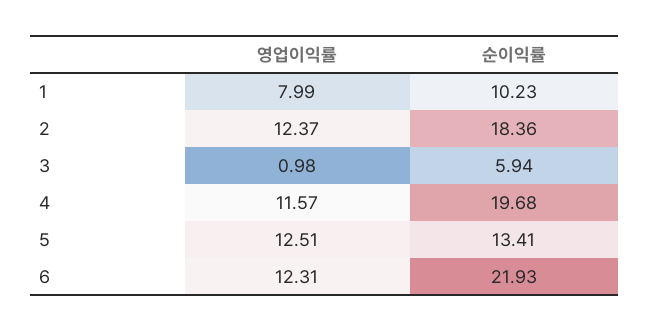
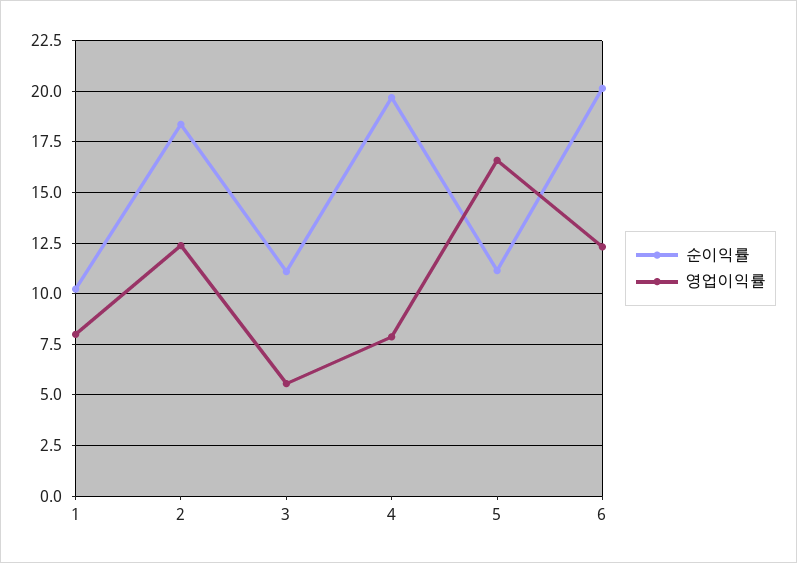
  {
    "영업이익률": {
      "1": 7.99,
      "2": 12.37,
-     "3": 0.98,
+     "3": 5.5,
-     "4": 11.57,
+     "4": 8,
-     "5": 12.51,
+     "5": 16.5,
      "6": 12.31
    },
    "순이익률": {
      "1": 10.23,
      "2": 18.36,
-     "3": 5.94,
+     "3": 11,
      "4": 19.68,
-     "5": 13.41,
+     "5": 11,
-     "6": 21.93
+     "6": 20
    }
  }

